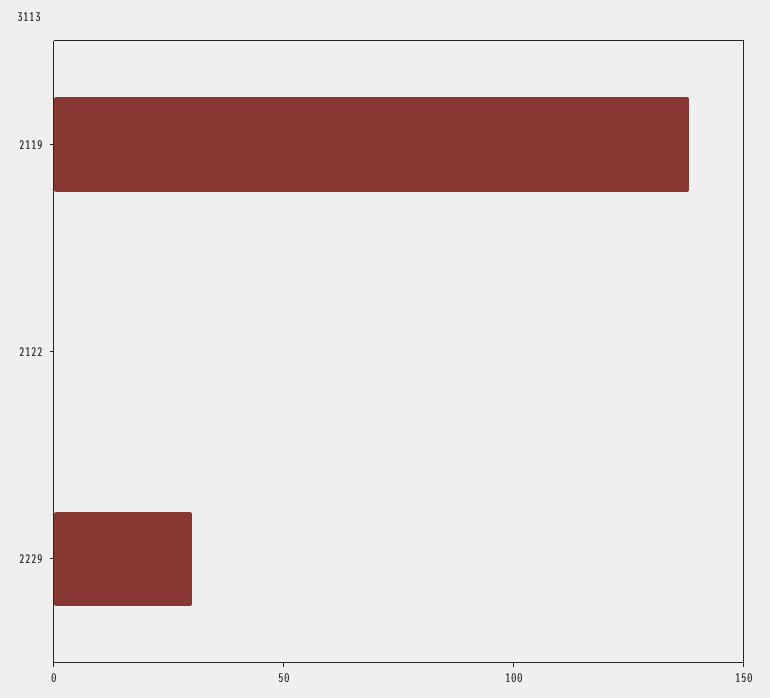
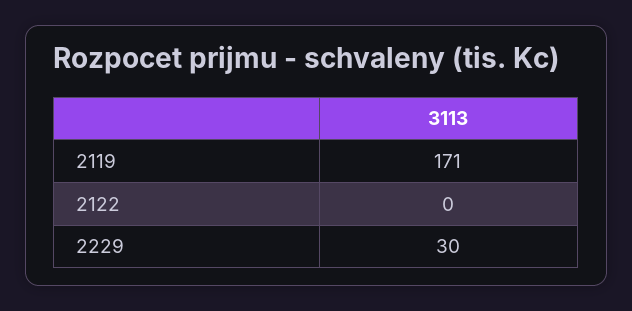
  {
-   "2119": 140,
+   "2119": 171,
    "2122": 0,
    "2229": 30
  }

